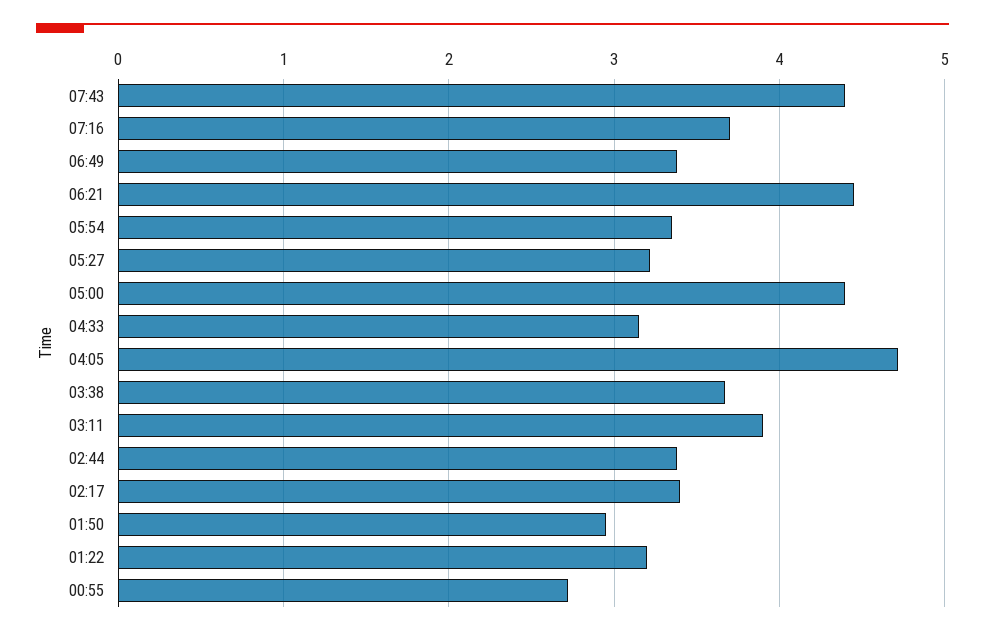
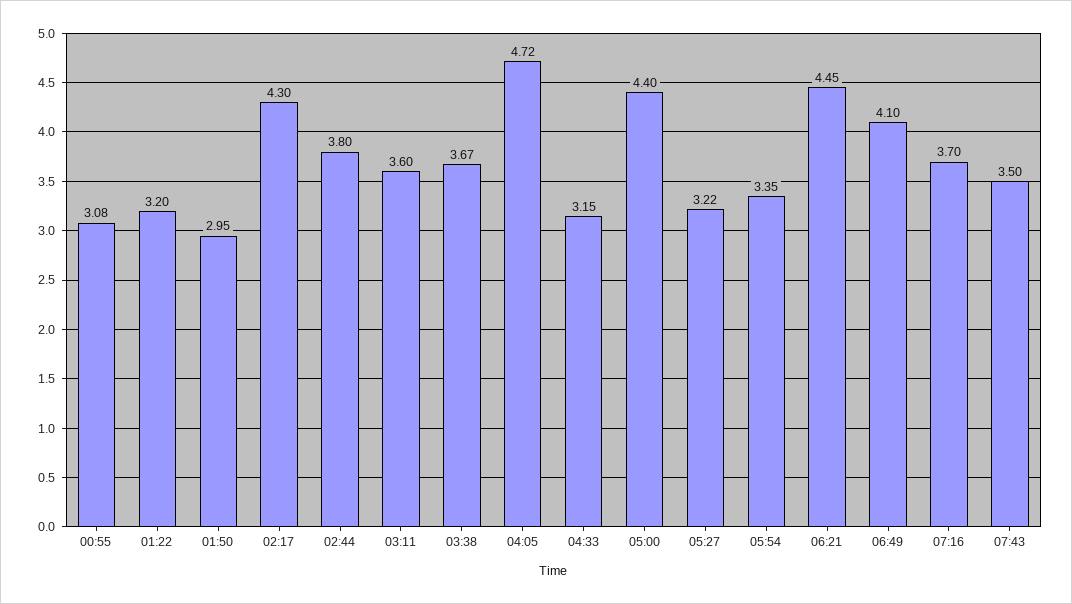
  {
-   "07:43": 4.4,
+   "07:43": 3.5,
    "07:16": 3.7,
-   "06:49": 3.4,
+   "06:49": 4.1,
    "06:21": 4.45,
    "05:54": 3.35,
    "05:27": 3.22,
    "05:00": 4.4,
    "04:33": 3.15,
    "04:05": 4.72,
    "03:38": 3.67,
-   "03:11": 3.9,
+   "03:11": 3.6,
-   "02:44": 3.4,
+   "02:44": 3.8,
-   "02:17": 3.4,
+   "02:17": 4.3,
    "01:50": 2.95,
    "01:22": 3.2,
-   "00:55": 2.7
+   "00:55": 3.08
  }

